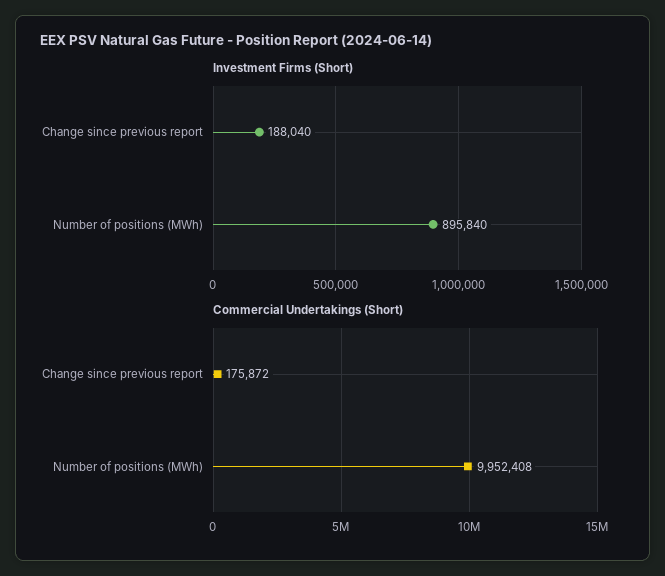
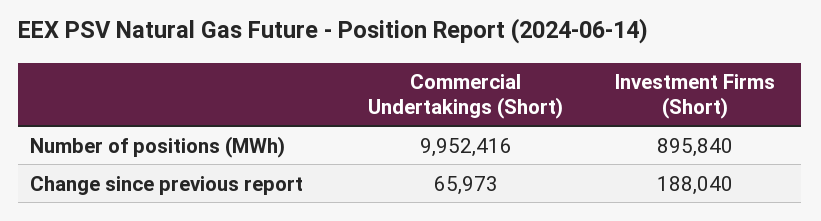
  {
    "Investment Firms (Short)": {
      "Change since previous report": 188040,
      "Number of positions (MWh)": 895840
    },
    "Commercial Undertakings (Short)": {
-     "Change since previous report": 175872,
+     "Change since previous report": 65973,
-     "Number of positions (MWh)": 9952408
+     "Number of positions (MWh)": 9952416
    }
  }

